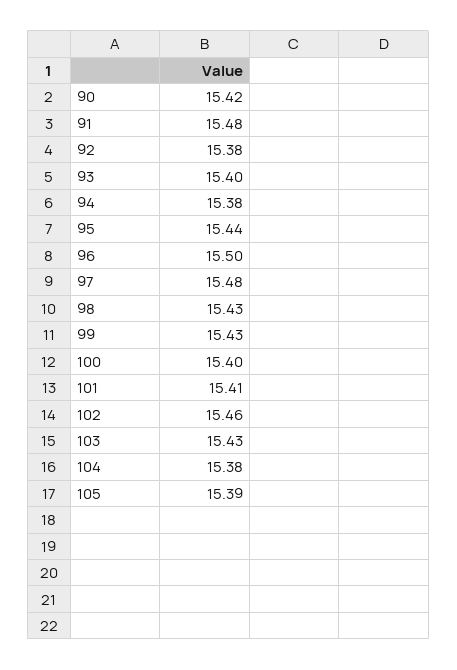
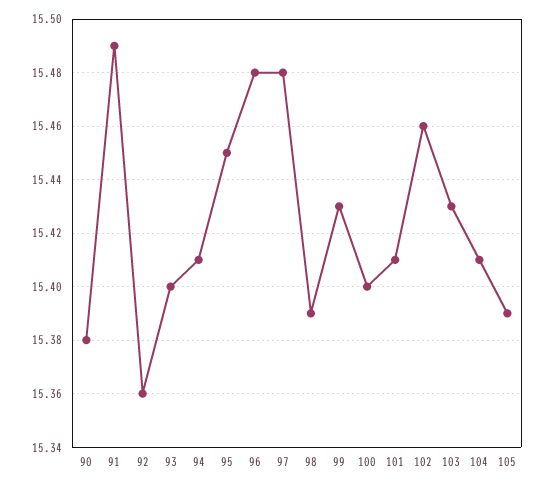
  {
-   "90": 15.42,
+   "90": 15.38,
-   "91": 15.48,
+   "91": 15.49,
-   "92": 15.38,
+   "92": 15.36,
    "93": 15.4,
-   "94": 15.38,
+   "94": 15.41,
-   "95": 15.44,
+   "95": 15.45,
-   "96": 15.5,
+   "96": 15.48,
    "97": 15.48,
-   "98": 15.43,
+   "98": 15.39,
    "99": 15.43,
    "100": 15.4,
    "101": 15.41,
    "102": 15.46,
    "103": 15.43,
-   "104": 15.38,
+   "104": 15.41,
    "105": 15.39
  }

